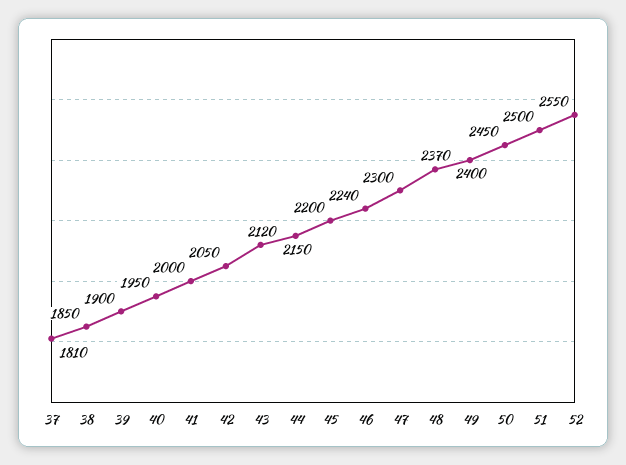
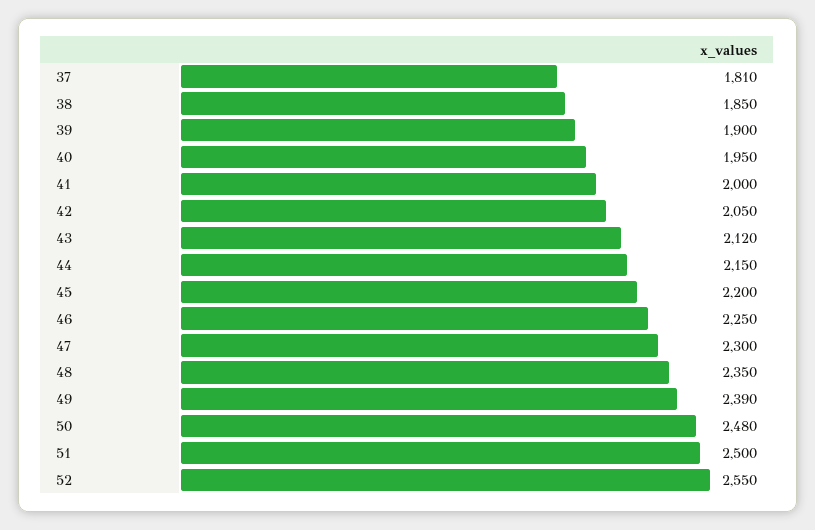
  {
    "37": 1810,
    "38": 1850,
    "39": 1900,
    "40": 1950,
    "41": 2000,
    "42": 2050,
    "43": 2120,
    "44": 2150,
    "45": 2200,
-   "46": 2240,
+   "46": 2250,
    "47": 2300,
-   "48": 2370,
+   "48": 2350,
-   "49": 2400,
+   "49": 2390,
-   "50": 2450,
+   "50": 2480,
    "51": 2500,
    "52": 2550
  }

